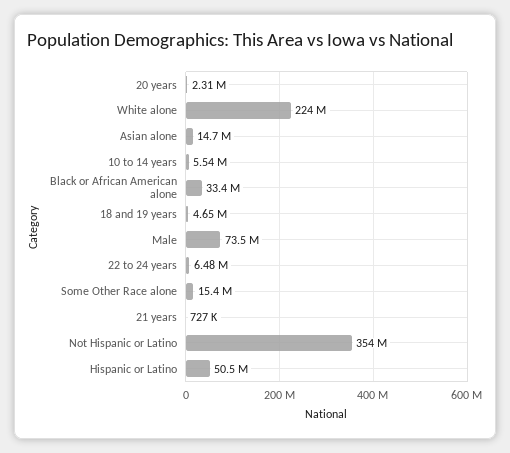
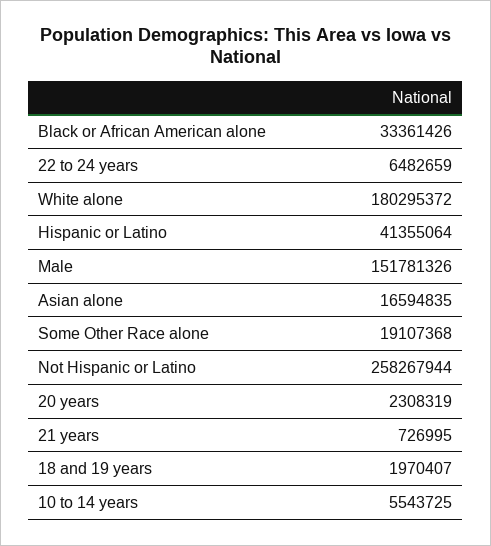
  {
    "20 years": 2308319,
-   "White alone": 224000000,
+   "White alone": 180295372,
-   "Asian alone": 14700000,
+   "Asian alone": 16594835,
    "10 to 14 years": 5543725,
    "Black or African American alone": 33361426,
-   "18 and 19 years": 4650000,
+   "18 and 19 years": 1970407,
-   "Male": 73500000,
+   "Male": 151781326,
    "22 to 24 years": 6482659,
-   "Some Other Race alone": 15400000,
+   "Some Other Race alone": 19107368,
    "21 years": 726995,
-   "Not Hispanic or Latino": 354000000,
+   "Not Hispanic or Latino": 258267944,
-   "Hispanic or Latino": 50500000
+   "Hispanic or Latino": 41355064
  }

